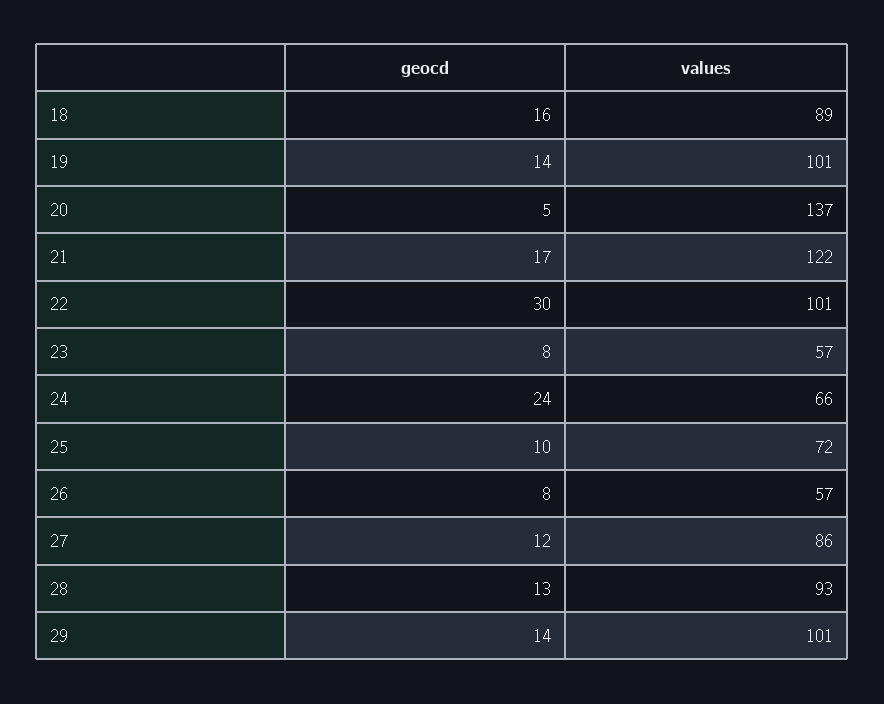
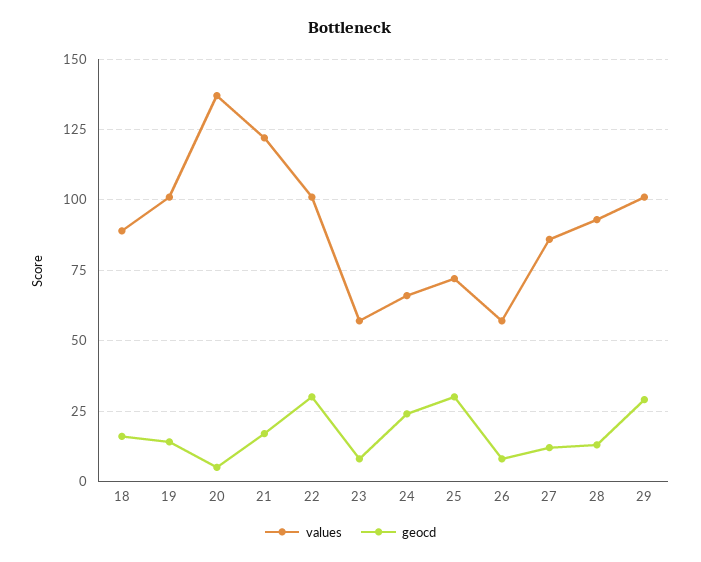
  {
    "geocd": {
      "18": 16,
      "19": 14,
      "20": 5,
      "21": 17,
      "22": 30,
      "23": 8,
      "24": 24,
-     "25": 10,
+     "25": 30,
      "26": 8,
      "27": 12,
      "28": 13,
-     "29": 14
+     "29": 30
    },
    "values": {
      "18": 89,
      "19": 101,
      "20": 137,
      "21": 122,
      "22": 101,
      "23": 57,
      "24": 66,
      "25": 72,
      "26": 57,
      "27": 86,
      "28": 93,
      "29": 101
    }
  }

